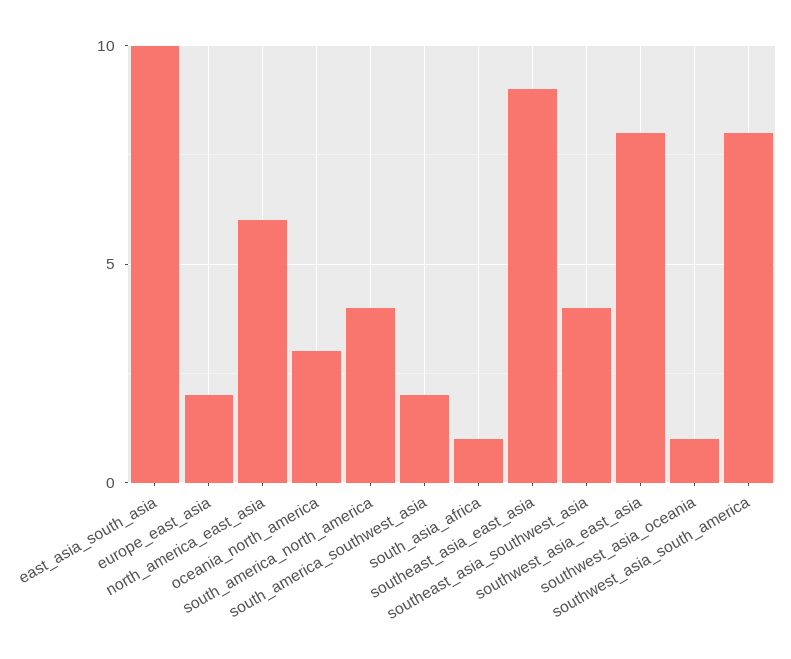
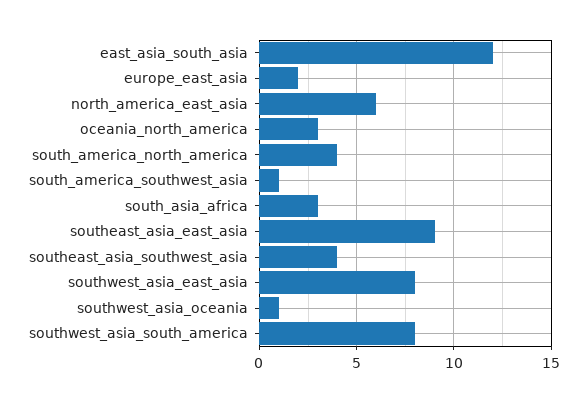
  {
-   "east_asia_south_asia": 10,
+   "east_asia_south_asia": 12,
    "europe_east_asia": 2,
    "north_america_east_asia": 6,
    "oceania_north_america": 3,
    "south_america_north_america": 4,
-   "south_america_southwest_asia": 2,
+   "south_america_southwest_asia": 1,
-   "south_asia_africa": 1,
+   "south_asia_africa": 3,
    "southeast_asia_east_asia": 9,
    "southeast_asia_southwest_asia": 4,
    "southwest_asia_east_asia": 8,
    "southwest_asia_oceania": 1,
    "southwest_asia_south_america": 8
  }

